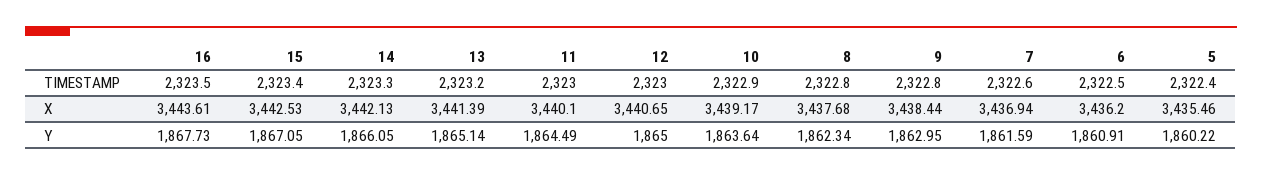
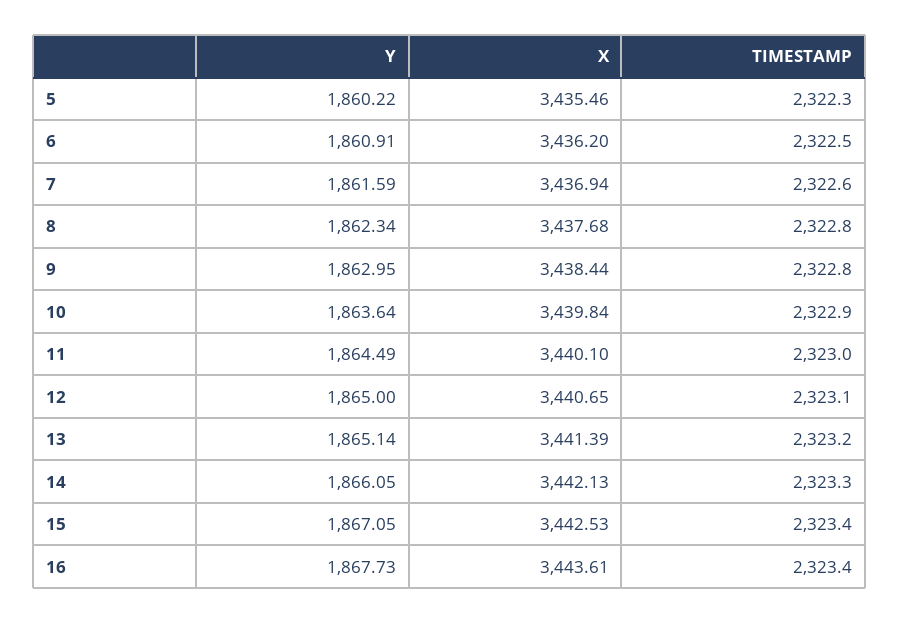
  {
    "16": {
-     "TIMESTAMP": 2323.5,
+     "TIMESTAMP": 2323.4,
      "X": 3443.61,
      "Y": 1867.73
    },
    "15": {
      "TIMESTAMP": 2323.4,
      "X": 3442.53,
      "Y": 1867.05
    },
    "14": {
      "TIMESTAMP": 2323.3,
      "X": 3442.13,
      "Y": 1866.05
    },
    "13": {
      "TIMESTAMP": 2323.2,
      "X": 3441.39,
      "Y": 1865.14
    },
    "11": {
      "TIMESTAMP": 2323,
      "X": 3440.1,
      "Y": 1864.49
    },
    "12": {
-     "TIMESTAMP": 2323,
+     "TIMESTAMP": 2323.1,
      "X": 3440.65,
      "Y": 1865
    },
    "10": {
      "TIMESTAMP": 2322.9,
-     "X": 3439.17,
+     "X": 3439.84,
      "Y": 1863.64
    },
    "8": {
      "TIMESTAMP": 2322.8,
      "X": 3437.68,
      "Y": 1862.34
    },
    "9": {
      "TIMESTAMP": 2322.8,
      "X": 3438.44,
      "Y": 1862.95
    },
    "7": {
      "TIMESTAMP": 2322.6,
      "X": 3436.94,
      "Y": 1861.59
    },
    "6": {
      "TIMESTAMP": 2322.5,
      "X": 3436.2,
      "Y": 1860.91
    },
    "5": {
-     "TIMESTAMP": 2322.4,
+     "TIMESTAMP": 2322.3,
      "X": 3435.46,
      "Y": 1860.22
    }
  }

